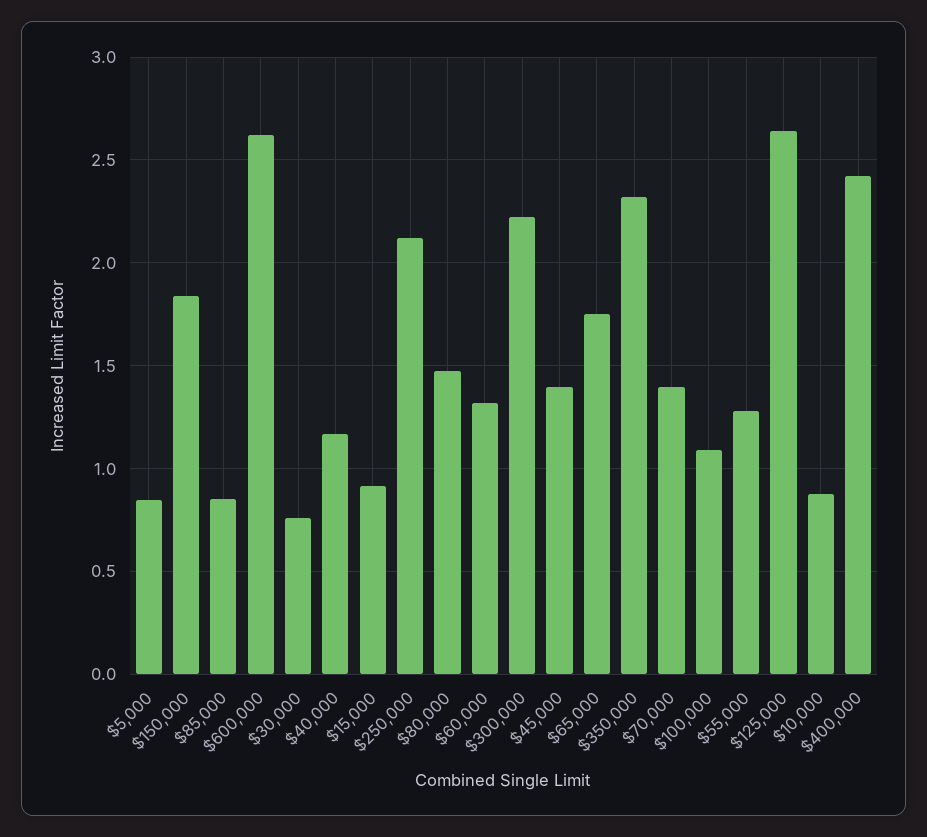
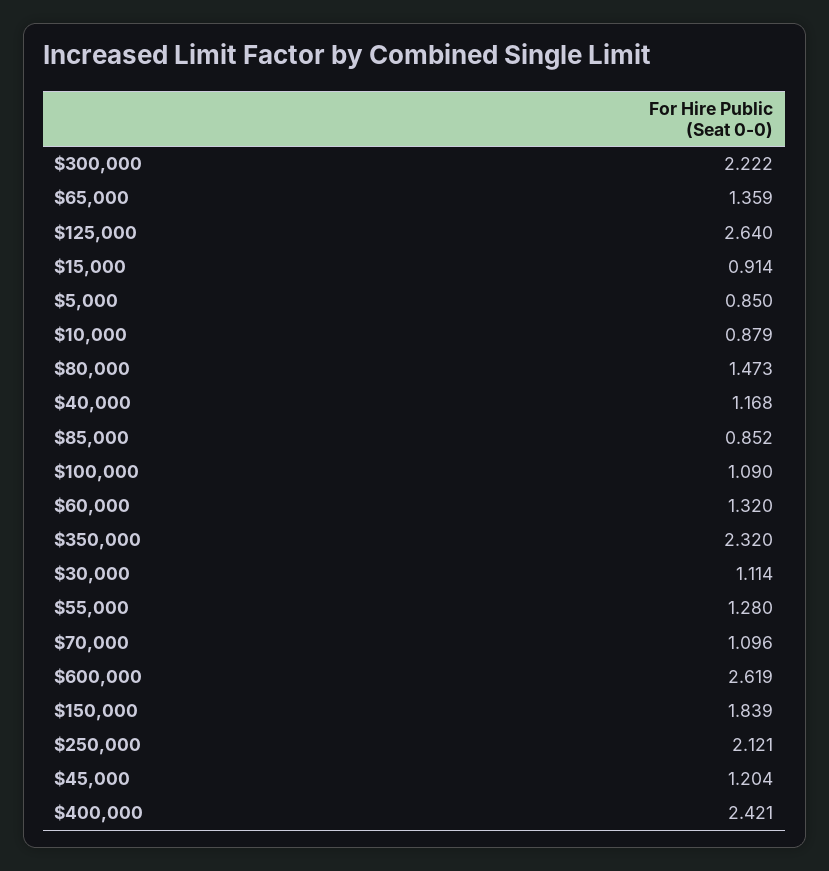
  {
    "$5,000": 0.85,
    "$150,000": 1.839,
    "$85,000": 0.852,
    "$600,000": 2.619,
-   "$30,000": 0.75,
+   "$30,000": 1.114,
    "$40,000": 1.168,
    "$15,000": 0.914,
    "$250,000": 2.121,
    "$80,000": 1.473,
    "$60,000": 1.32,
    "$300,000": 2.222,
-   "$45,000": 1.4,
+   "$45,000": 1.204,
-   "$65,000": 1.75,
+   "$65,000": 1.359,
    "$350,000": 2.32,
-   "$70,000": 1.4,
+   "$70,000": 1.096,
    "$100,000": 1.09,
    "$55,000": 1.28,
    "$125,000": 2.64,
    "$10,000": 0.879,
    "$400,000": 2.421
  }

